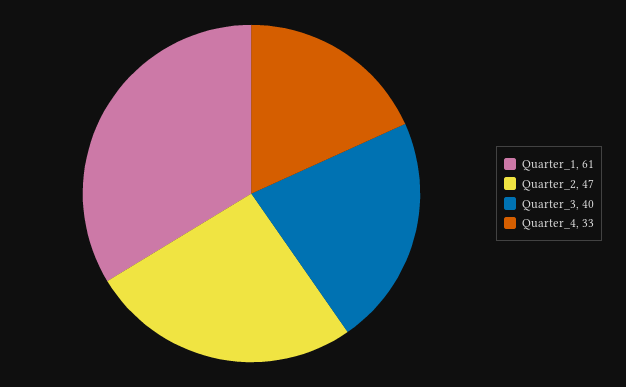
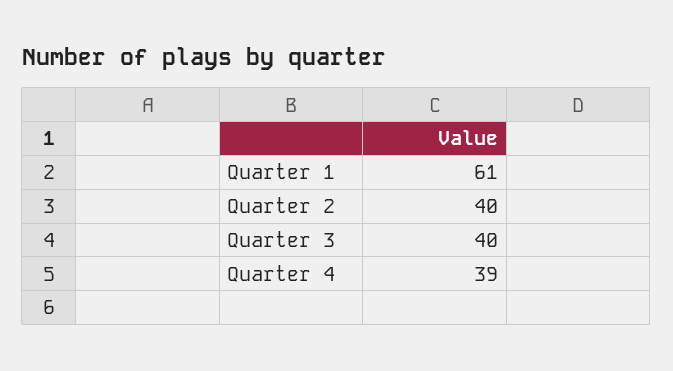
  {
    "Quarter_1": 61,
-   "Quarter_2": 47,
+   "Quarter_2": 40,
    "Quarter_3": 40,
-   "Quarter_4": 33
+   "Quarter_4": 39
  }

